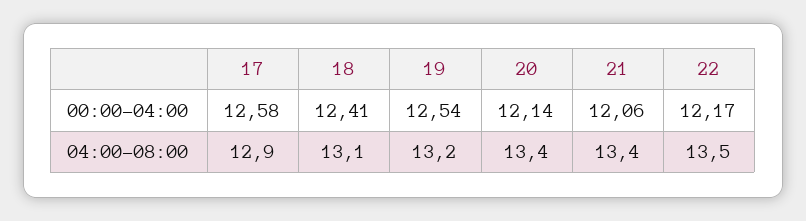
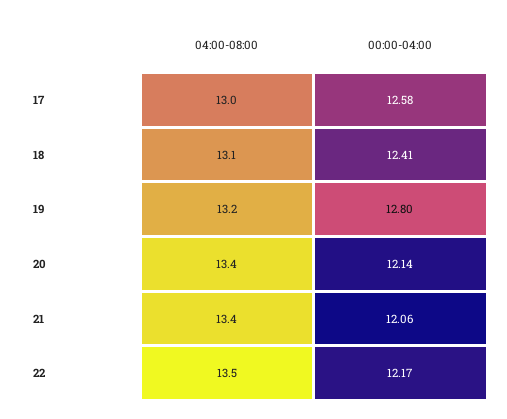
  {
    "17": {
      "00:00-04:00": 12.58,
-     "04:00-08:00": 12.9
+     "04:00-08:00": 13
    },
    "18": {
      "00:00-04:00": 12.41,
      "04:00-08:00": 13.1
    },
    "19": {
-     "00:00-04:00": 12.54,
+     "00:00-04:00": 12.8,
      "04:00-08:00": 13.2
    },
    "20": {
      "00:00-04:00": 12.14,
      "04:00-08:00": 13.4
    },
    "21": {
      "00:00-04:00": 12.06,
      "04:00-08:00": 13.4
    },
    "22": {
      "00:00-04:00": 12.17,
      "04:00-08:00": 13.5
    }
  }

